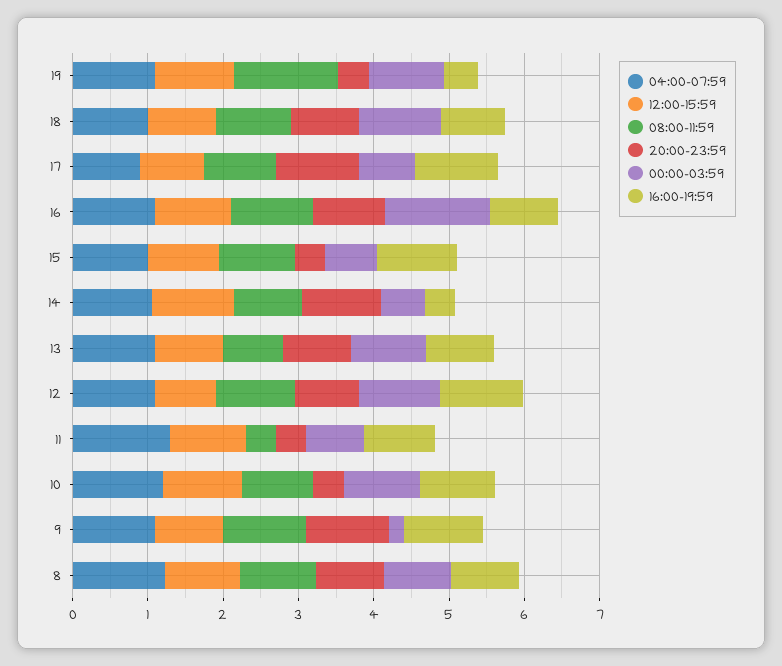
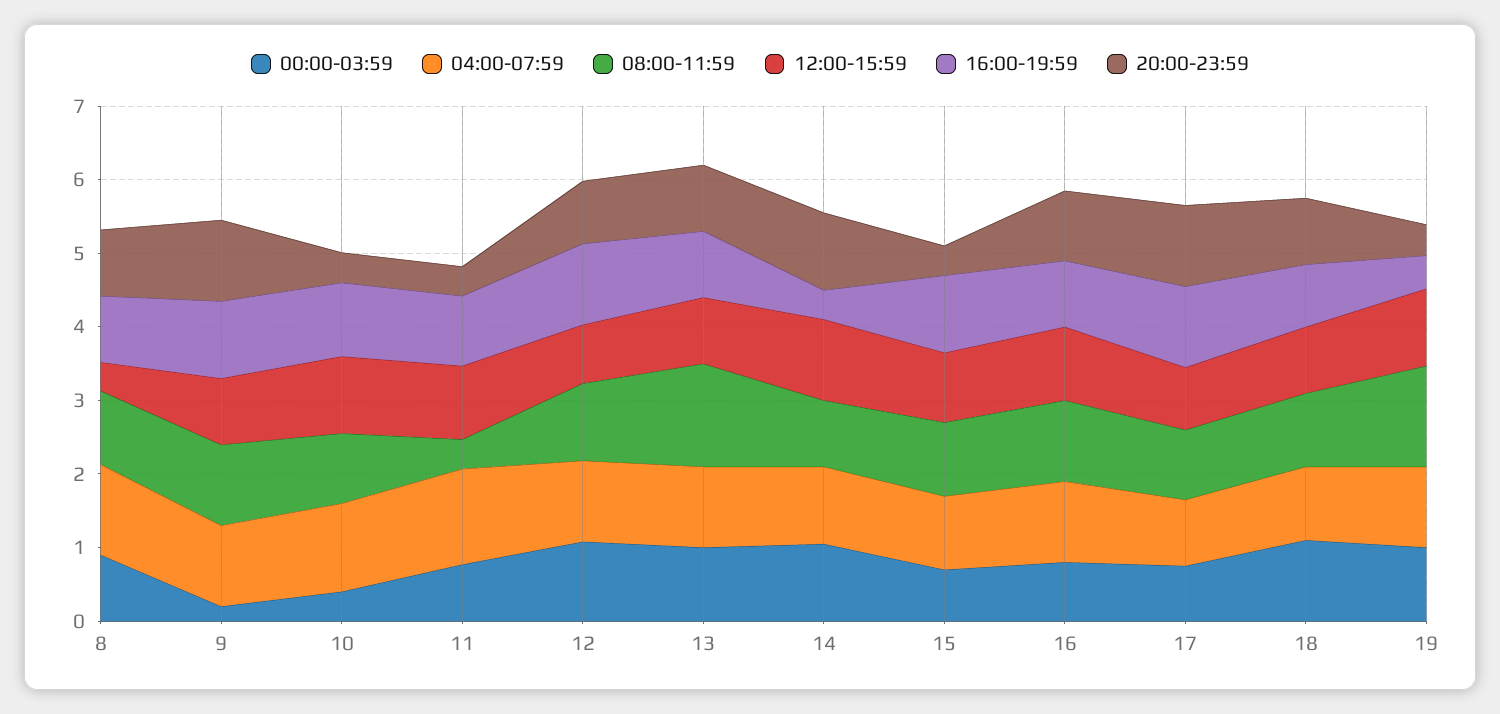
  {
    "04:00-07:59": {
      "19": 1.2,
      "18": 1,
      "17": 1,
      "16": 1.2,
      "15": 1,
      "14": 1,
      "13": 1.2,
      "12": 1.2,
      "11": 1.4,
      "10": 1.2,
      "9": 1.2,
      "8": 1.2
    },
    "12:00-15:59": {
      "19": 1,
      "18": 1,
      "17": 0.8,
      "16": 1,
      "15": 1,
      "14": 1.2,
      "13": 1,
      "12": 0.8,
      "11": 1,
      "10": 1,
      "9": 1,
-     "8": 1
+     "8": 0.4
    },
    "08:00-11:59": {
      "19": 1.4,
      "18": 1,
      "17": 1,
      "16": 1.2,
      "15": 1,
      "14": 1,
-     "13": 0.8,
+     "13": 1.4,
      "12": 1,
      "11": 0.4,
      "10": 1,
      "9": 1.2,
      "8": 1
    },
    "20:00-23:59": {
      "19": 0.4,
      "18": 1,
      "17": 1.2,
      "16": 1,
      "15": 0.4,
      "14": 1,
      "13": 1,
      "12": 0.8,
      "11": 0.4,
      "10": 0.4,
      "9": 1.2,
      "8": 1
    },
    "00:00-03:59": {
      "19": 1,
      "18": 1.2,
      "17": 0.8,
-     "16": 1.4,
+     "16": 0.8,
      "15": 0.8,
-     "14": 0.6,
+     "14": 1,
      "13": 1,
      "12": 1,
      "11": 0.8,
-     "10": 1,
+     "10": 0.4,
      "9": 0.2,
      "8": 1
    },
    "16:00-19:59": {
      "19": 0.4,
      "18": 0.8,
      "17": 1.2,
      "16": 1,
      "15": 1,
      "14": 0.4,
      "13": 1,
      "12": 1.2,
      "11": 1,
      "10": 1,
      "9": 1,
      "8": 1
    }
  }

